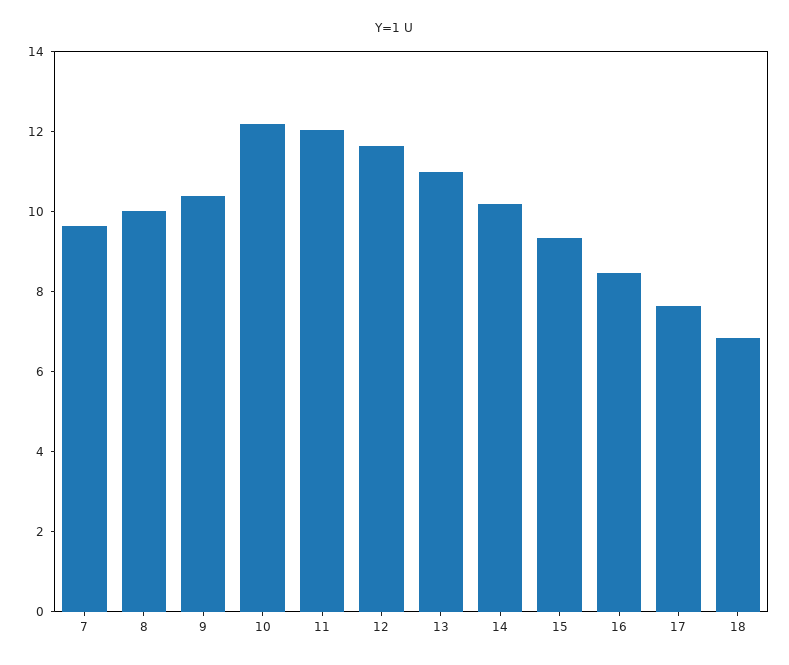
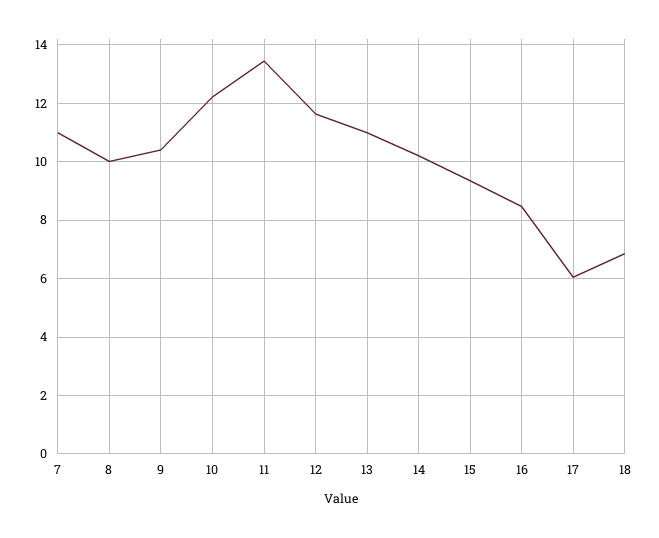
  {
-   "7": 9.5,
+   "7": 11,
    "8": 10,
    "9": 10.5,
    "10": 12.25,
-   "11": 12,
+   "11": 13.5,
    "12": 11.75,
    "13": 11,
    "14": 10.25,
    "15": 9.25,
    "16": 8.5,
-   "17": 7.5,
+   "17": 6,
    "18": 6.75
  }

